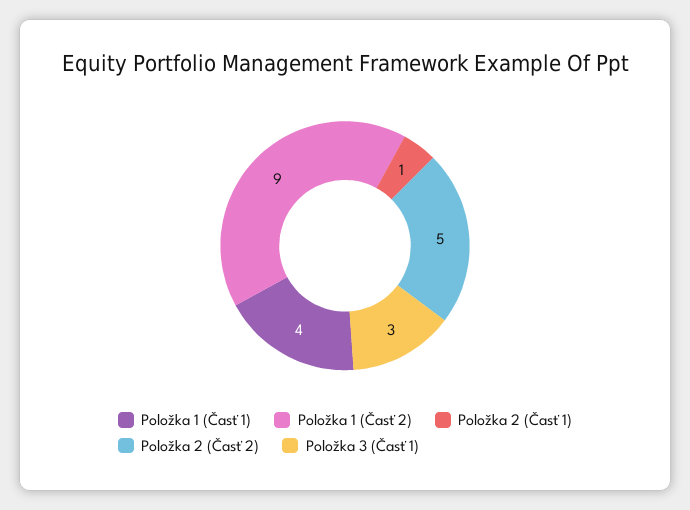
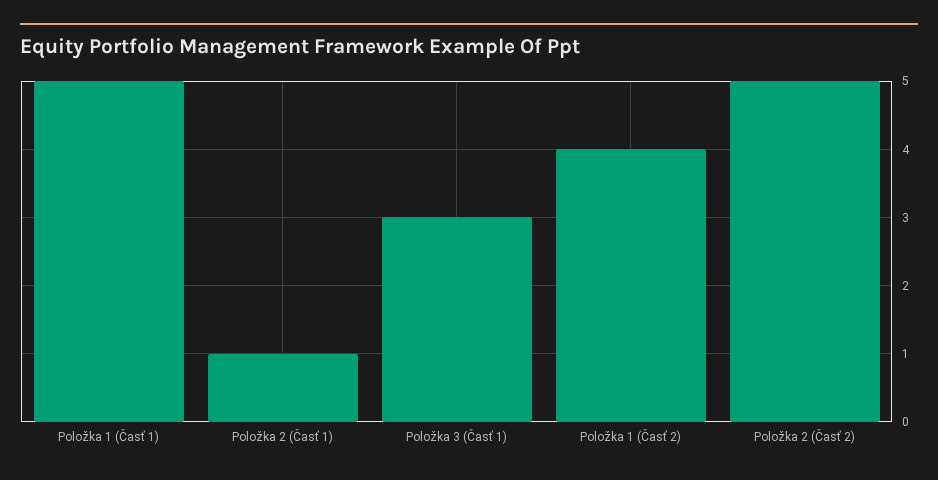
  {
-   "Položka 1 (Časť 1)": 4,
+   "Položka 1 (Časť 1)": 5,
-   "Položka 1 (Časť 2)": 9,
+   "Položka 1 (Časť 2)": 4,
    "Položka 2 (Časť 1)": 1,
    "Položka 2 (Časť 2)": 5,
    "Položka 3 (Časť 1)": 3
  }

